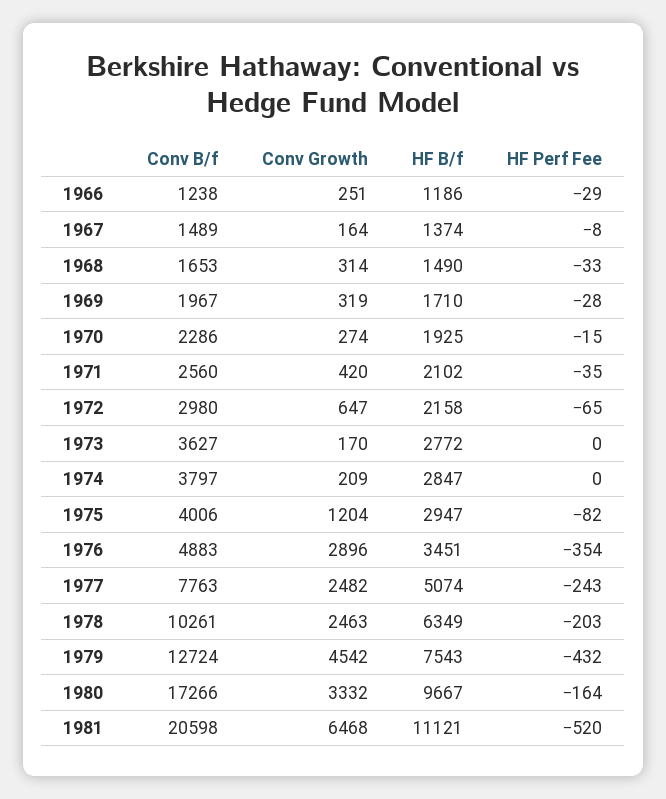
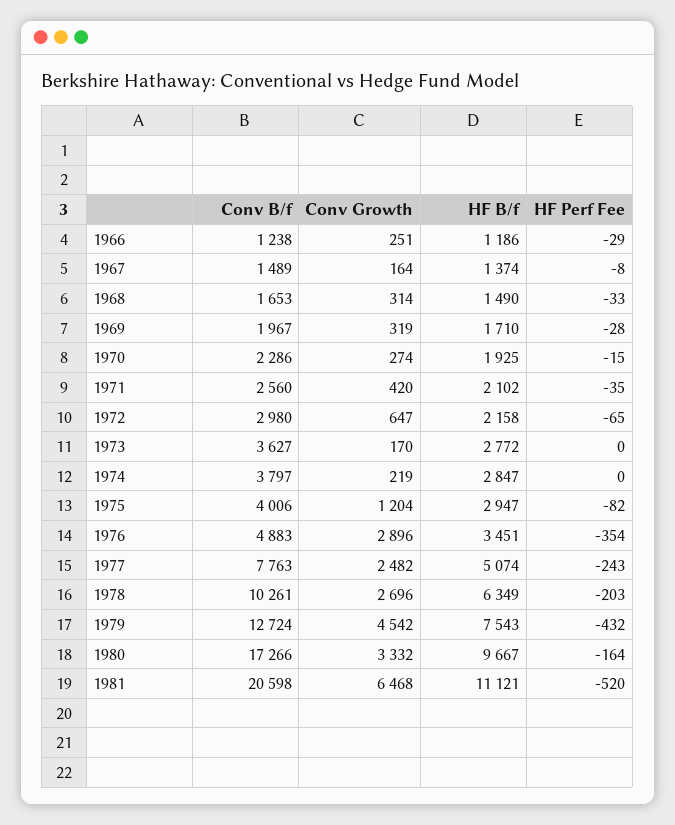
  {
    "Conv B/f": {
      "1966": 1238,
      "1967": 1489,
      "1968": 1653,
      "1969": 1967,
      "1970": 2286,
      "1971": 2560,
      "1972": 2980,
      "1973": 3627,
      "1974": 3797,
      "1975": 4006,
      "1976": 4883,
      "1977": 7763,
      "1978": 10261,
      "1979": 12724,
      "1980": 17266,
      "1981": 20598
    },
    "Conv Growth": {
      "1966": 251,
      "1967": 164,
      "1968": 314,
      "1969": 319,
      "1970": 274,
      "1971": 420,
      "1972": 647,
      "1973": 170,
-     "1974": 209,
+     "1974": 219,
      "1975": 1204,
      "1976": 2896,
      "1977": 2482,
-     "1978": 2463,
+     "1978": 2696,
      "1979": 4542,
      "1980": 3332,
      "1981": 6468
    },
    "HF B/f": {
      "1966": 1186,
      "1967": 1374,
      "1968": 1490,
      "1969": 1710,
      "1970": 1925,
      "1971": 2102,
      "1972": 2158,
      "1973": 2772,
      "1974": 2847,
      "1975": 2947,
      "1976": 3451,
      "1977": 5074,
      "1978": 6349,
      "1979": 7543,
      "1980": 9667,
      "1981": 11121
    },
    "HF Perf Fee": {
      "1966": -29,
      "1967": -8,
      "1968": -33,
      "1969": -28,
      "1970": -15,
      "1971": -35,
      "1972": -65,
      "1973": 0,
      "1974": 0,
      "1975": -82,
      "1976": -354,
      "1977": -243,
      "1978": -203,
      "1979": -432,
      "1980": -164,
      "1981": -520
    }
  }

